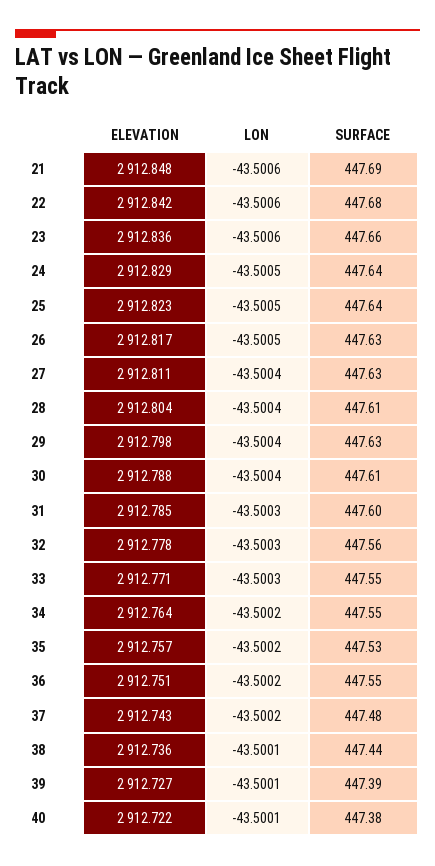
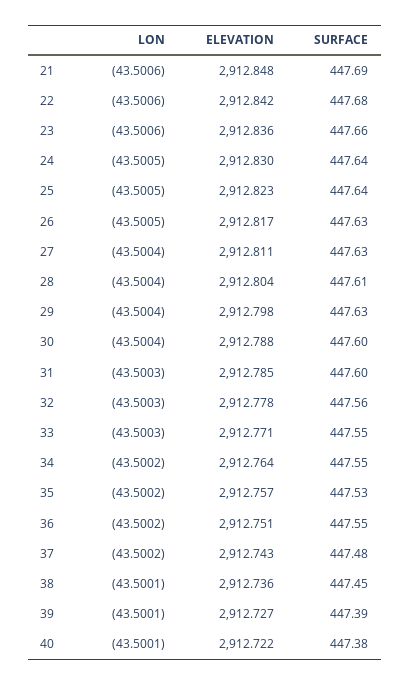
  {
    "ELEVATION": {
      "21": 2912.848,
      "22": 2912.842,
      "23": 2912.836,
-     "24": 2912.829,
+     "24": 2912.83,
      "25": 2912.823,
      "26": 2912.817,
      "27": 2912.811,
      "28": 2912.804,
      "29": 2912.798,
      "30": 2912.788,
      "31": 2912.785,
      "32": 2912.778,
      "33": 2912.771,
      "34": 2912.764,
      "35": 2912.757,
      "36": 2912.751,
      "37": 2912.743,
      "38": 2912.736,
      "39": 2912.727,
      "40": 2912.722
    },
    "LON": {
      "21": -43.5006,
      "22": -43.5006,
      "23": -43.5006,
      "24": -43.5005,
      "25": -43.5005,
      "26": -43.5005,
      "27": -43.5004,
      "28": -43.5004,
      "29": -43.5004,
      "30": -43.5004,
      "31": -43.5003,
      "32": -43.5003,
      "33": -43.5003,
      "34": -43.5002,
      "35": -43.5002,
      "36": -43.5002,
      "37": -43.5002,
      "38": -43.5001,
      "39": -43.5001,
      "40": -43.5001
    },
    "SURFACE": {
      "21": 447.69,
      "22": 447.68,
      "23": 447.66,
      "24": 447.64,
      "25": 447.64,
      "26": 447.63,
      "27": 447.63,
      "28": 447.61,
      "29": 447.63,
-     "30": 447.61,
+     "30": 447.6,
      "31": 447.6,
      "32": 447.56,
      "33": 447.55,
      "34": 447.55,
      "35": 447.53,
      "36": 447.55,
      "37": 447.48,
-     "38": 447.44,
+     "38": 447.45,
      "39": 447.39,
      "40": 447.38
    }
  }

